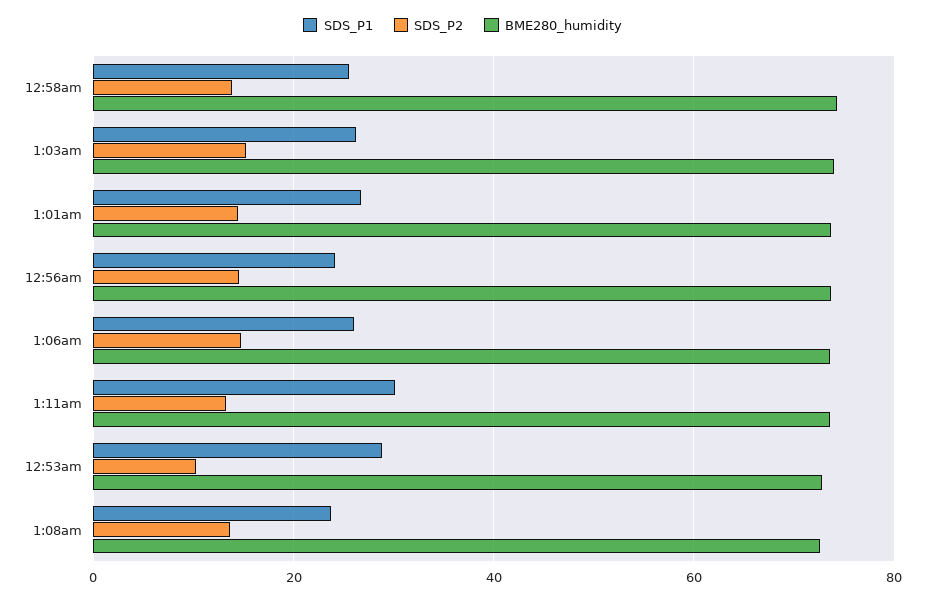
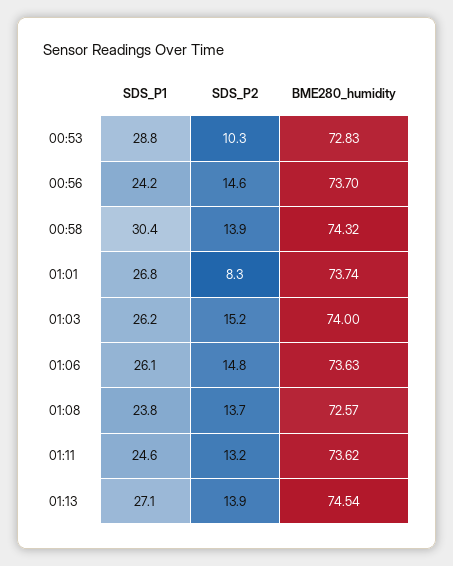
  {
    "SDS_P1": {
-     "12:58am": 26,
+     "12:58am": 30.4,
      "1:03am": 26.2,
      "1:01am": 26.8,
      "12:56am": 24.2,
      "1:06am": 26.1,
-     "1:11am": 30,
+     "1:11am": 24.6,
      "12:53am": 28.8,
-     "1:08am": 23.8
+     "1:08am": 23.8,
+     "01:13": 27.1
    },
    "SDS_P2": {
      "12:58am": 13.9,
      "1:03am": 15.2,
-     "1:01am": 14,
+     "1:01am": 8.3,
      "12:56am": 14.6,
      "1:06am": 14.8,
      "1:11am": 13.2,
      "12:53am": 10.3,
-     "1:08am": 13.7
+     "1:08am": 13.7,
+     "01:13": 13.9
    },
    "BME280_humidity": {
      "12:58am": 74.32,
      "1:03am": 74,
      "1:01am": 73.74,
      "12:56am": 73.7,
      "1:06am": 73.63,
      "1:11am": 73.62,
      "12:53am": 72.83,
-     "1:08am": 72.57
+     "1:08am": 72.57,
+     "01:13": 74.54
    }
  }

